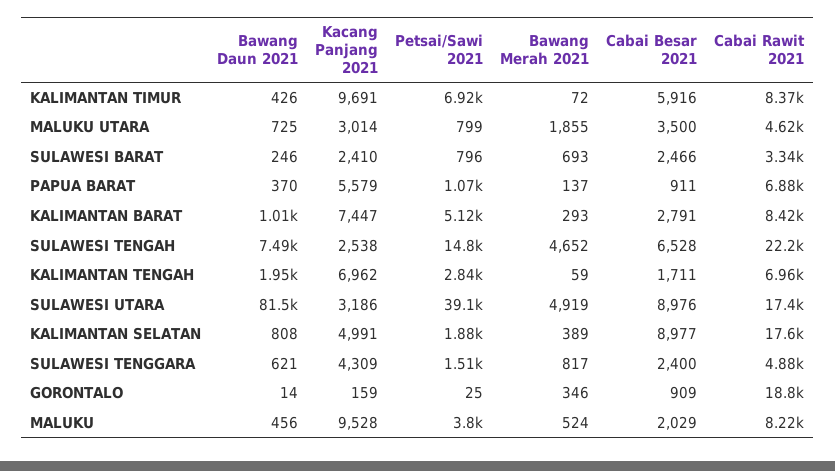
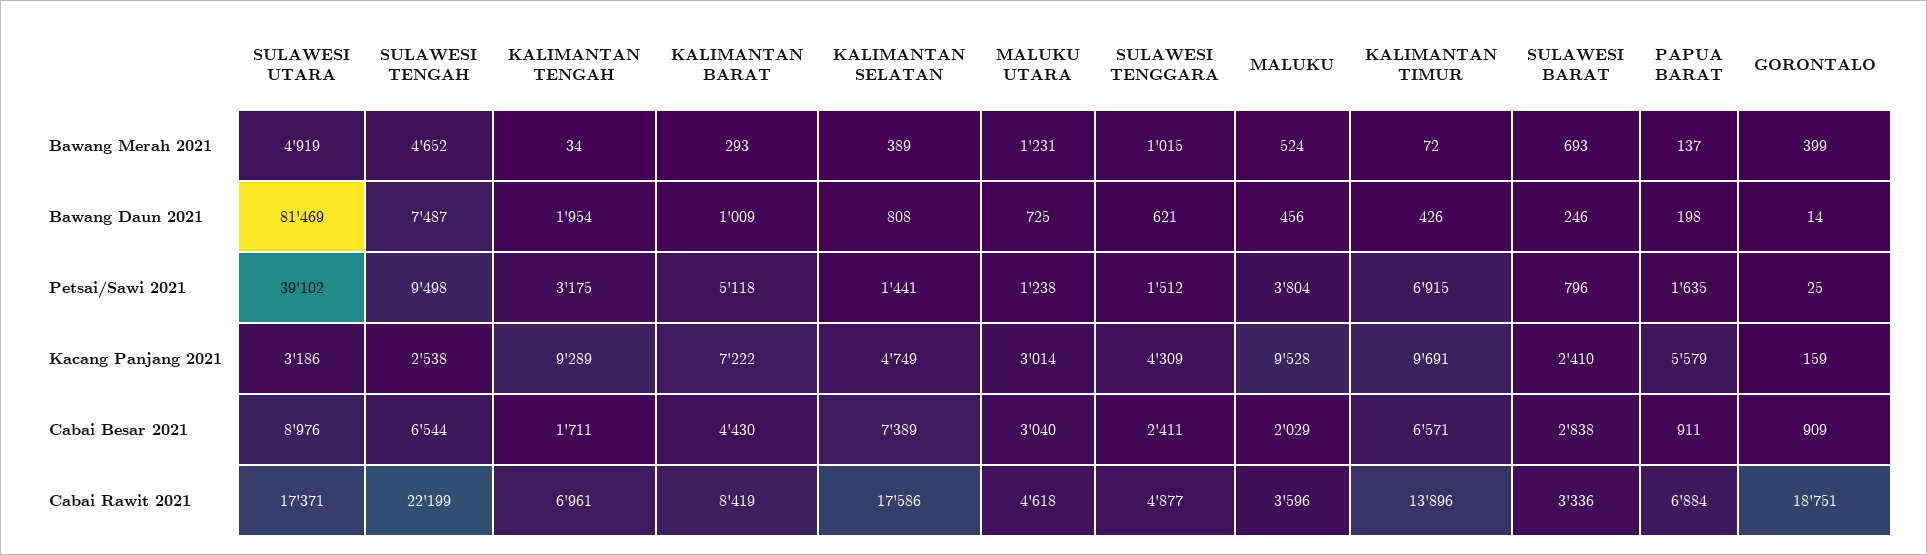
  {
    "Bawang Daun 2021": {
      "KALIMANTAN TIMUR": 426,
      "MALUKU UTARA": 725,
      "SULAWESI BARAT": 246,
-     "PAPUA BARAT": 370,
+     "PAPUA BARAT": 198,
      "KALIMANTAN BARAT": 1009,
      "SULAWESI TENGAH": 7487,
      "KALIMANTAN TENGAH": 1954,
      "SULAWESI UTARA": 81469,
      "KALIMANTAN SELATAN": 808,
      "SULAWESI TENGGARA": 621,
      "GORONTALO": 14,
      "MALUKU": 456
    },
    "Kacang Panjang 2021": {
      "KALIMANTAN TIMUR": 9691,
      "MALUKU UTARA": 3014,
      "SULAWESI BARAT": 2410,
      "PAPUA BARAT": 5579,
-     "KALIMANTAN BARAT": 7447,
+     "KALIMANTAN BARAT": 7222,
      "SULAWESI TENGAH": 2538,
-     "KALIMANTAN TENGAH": 6962,
+     "KALIMANTAN TENGAH": 9289,
      "SULAWESI UTARA": 3186,
-     "KALIMANTAN SELATAN": 4991,
+     "KALIMANTAN SELATAN": 4749,
      "SULAWESI TENGGARA": 4309,
      "GORONTALO": 159,
      "MALUKU": 9528
    },
    "Petsai/Sawi 2021": {
      "KALIMANTAN TIMUR": 6915,
-     "MALUKU UTARA": 799,
+     "MALUKU UTARA": 1238,
      "SULAWESI BARAT": 796,
-     "PAPUA BARAT": 1070,
+     "PAPUA BARAT": 1635,
      "KALIMANTAN BARAT": 5118,
-     "SULAWESI TENGAH": 14800,
+     "SULAWESI TENGAH": 9498,
-     "KALIMANTAN TENGAH": 2840,
+     "KALIMANTAN TENGAH": 3175,
      "SULAWESI UTARA": 39102,
-     "KALIMANTAN SELATAN": 1880,
+     "KALIMANTAN SELATAN": 1441,
      "SULAWESI TENGGARA": 1512,
      "GORONTALO": 25,
      "MALUKU": 3804
    },
    "Bawang Merah 2021": {
      "KALIMANTAN TIMUR": 72,
-     "MALUKU UTARA": 1855,
+     "MALUKU UTARA": 1231,
      "SULAWESI BARAT": 693,
      "PAPUA BARAT": 137,
      "KALIMANTAN BARAT": 293,
      "SULAWESI TENGAH": 4652,
-     "KALIMANTAN TENGAH": 59,
+     "KALIMANTAN TENGAH": 34,
      "SULAWESI UTARA": 4919,
      "KALIMANTAN SELATAN": 389,
-     "SULAWESI TENGGARA": 817,
+     "SULAWESI TENGGARA": 1015,
-     "GORONTALO": 346,
+     "GORONTALO": 399,
      "MALUKU": 524
    },
    "Cabai Besar 2021": {
-     "KALIMANTAN TIMUR": 5916,
+     "KALIMANTAN TIMUR": 6571,
-     "MALUKU UTARA": 3500,
+     "MALUKU UTARA": 3040,
-     "SULAWESI BARAT": 2466,
+     "SULAWESI BARAT": 2838,
      "PAPUA BARAT": 911,
-     "KALIMANTAN BARAT": 2791,
+     "KALIMANTAN BARAT": 4430,
-     "SULAWESI TENGAH": 6528,
+     "SULAWESI TENGAH": 6544,
      "KALIMANTAN TENGAH": 1711,
      "SULAWESI UTARA": 8976,
-     "KALIMANTAN SELATAN": 8977,
+     "KALIMANTAN SELATAN": 7389,
-     "SULAWESI TENGGARA": 2400,
+     "SULAWESI TENGGARA": 2411,
      "GORONTALO": 909,
      "MALUKU": 2029
    },
    "Cabai Rawit 2021": {
-     "KALIMANTAN TIMUR": 8370,
+     "KALIMANTAN TIMUR": 13896,
      "MALUKU UTARA": 4618,
      "SULAWESI BARAT": 3336,
      "PAPUA BARAT": 6884,
      "KALIMANTAN BARAT": 8419,
      "SULAWESI TENGAH": 22199,
      "KALIMANTAN TENGAH": 6961,
      "SULAWESI UTARA": 17371,
      "KALIMANTAN SELATAN": 17586,
      "SULAWESI TENGGARA": 4877,
      "GORONTALO": 18751,
-     "MALUKU": 8220
+     "MALUKU": 3596
    }
  }

